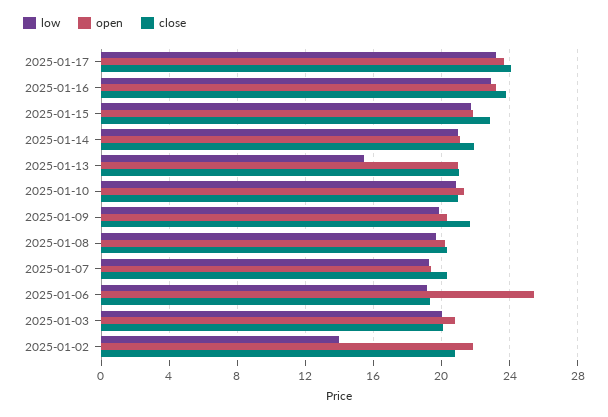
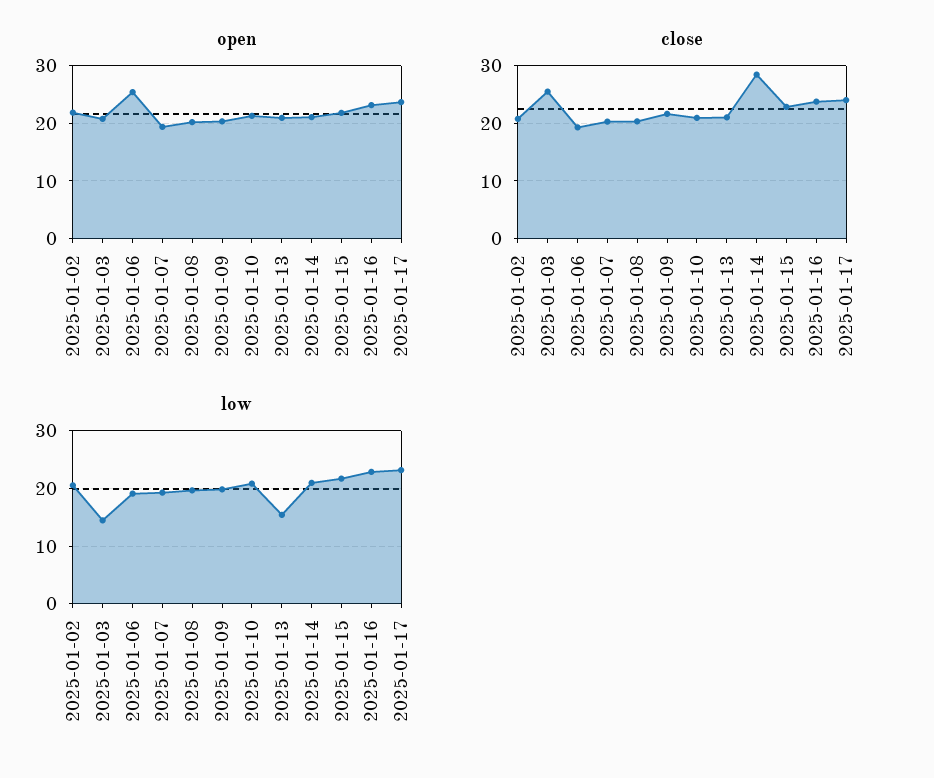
  {
    "low": {
      "2025-01-17": 23,
      "2025-01-16": 23,
      "2025-01-15": 21.5,
      "2025-01-14": 21,
      "2025-01-13": 15.5,
      "2025-01-10": 21,
      "2025-01-09": 20,
      "2025-01-08": 19.5,
      "2025-01-07": 19.5,
      "2025-01-06": 19,
-     "2025-01-03": 20,
+     "2025-01-03": 14,
-     "2025-01-02": 14
+     "2025-01-02": 20
    },
    "open": {
      "2025-01-17": 23.5,
      "2025-01-16": 23,
      "2025-01-15": 22,
      "2025-01-14": 21,
      "2025-01-13": 21,
      "2025-01-10": 21.5,
      "2025-01-09": 20.5,
      "2025-01-08": 20,
      "2025-01-07": 19.5,
      "2025-01-06": 25.5,
      "2025-01-03": 21,
      "2025-01-02": 22
    },
    "close": {
      "2025-01-17": 24,
      "2025-01-16": 24,
      "2025-01-15": 23,
-     "2025-01-14": 22,
+     "2025-01-14": 28,
      "2025-01-13": 21,
      "2025-01-10": 21,
      "2025-01-09": 21.5,
      "2025-01-08": 20.5,
      "2025-01-07": 20.5,
      "2025-01-06": 19.5,
-     "2025-01-03": 20,
+     "2025-01-03": 26,
      "2025-01-02": 21
    }
  }

